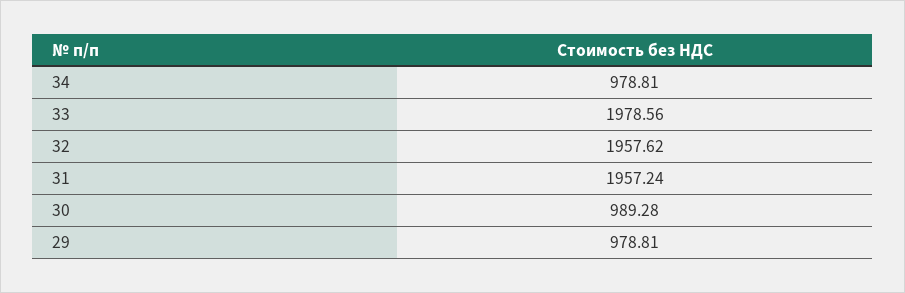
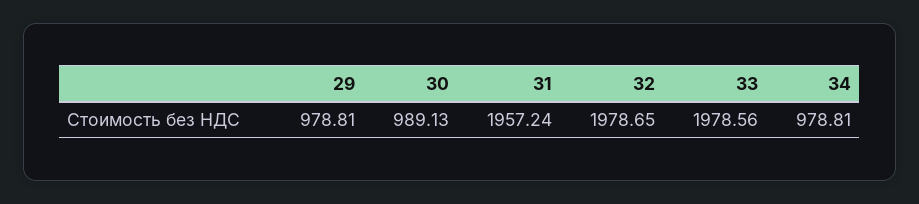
  {
    "34": 978.81,
    "33": 1978.56,
-   "32": 1957.62,
+   "32": 1978.65,
    "31": 1957.24,
-   "30": 989.28,
+   "30": 989.13,
    "29": 978.81
  }

